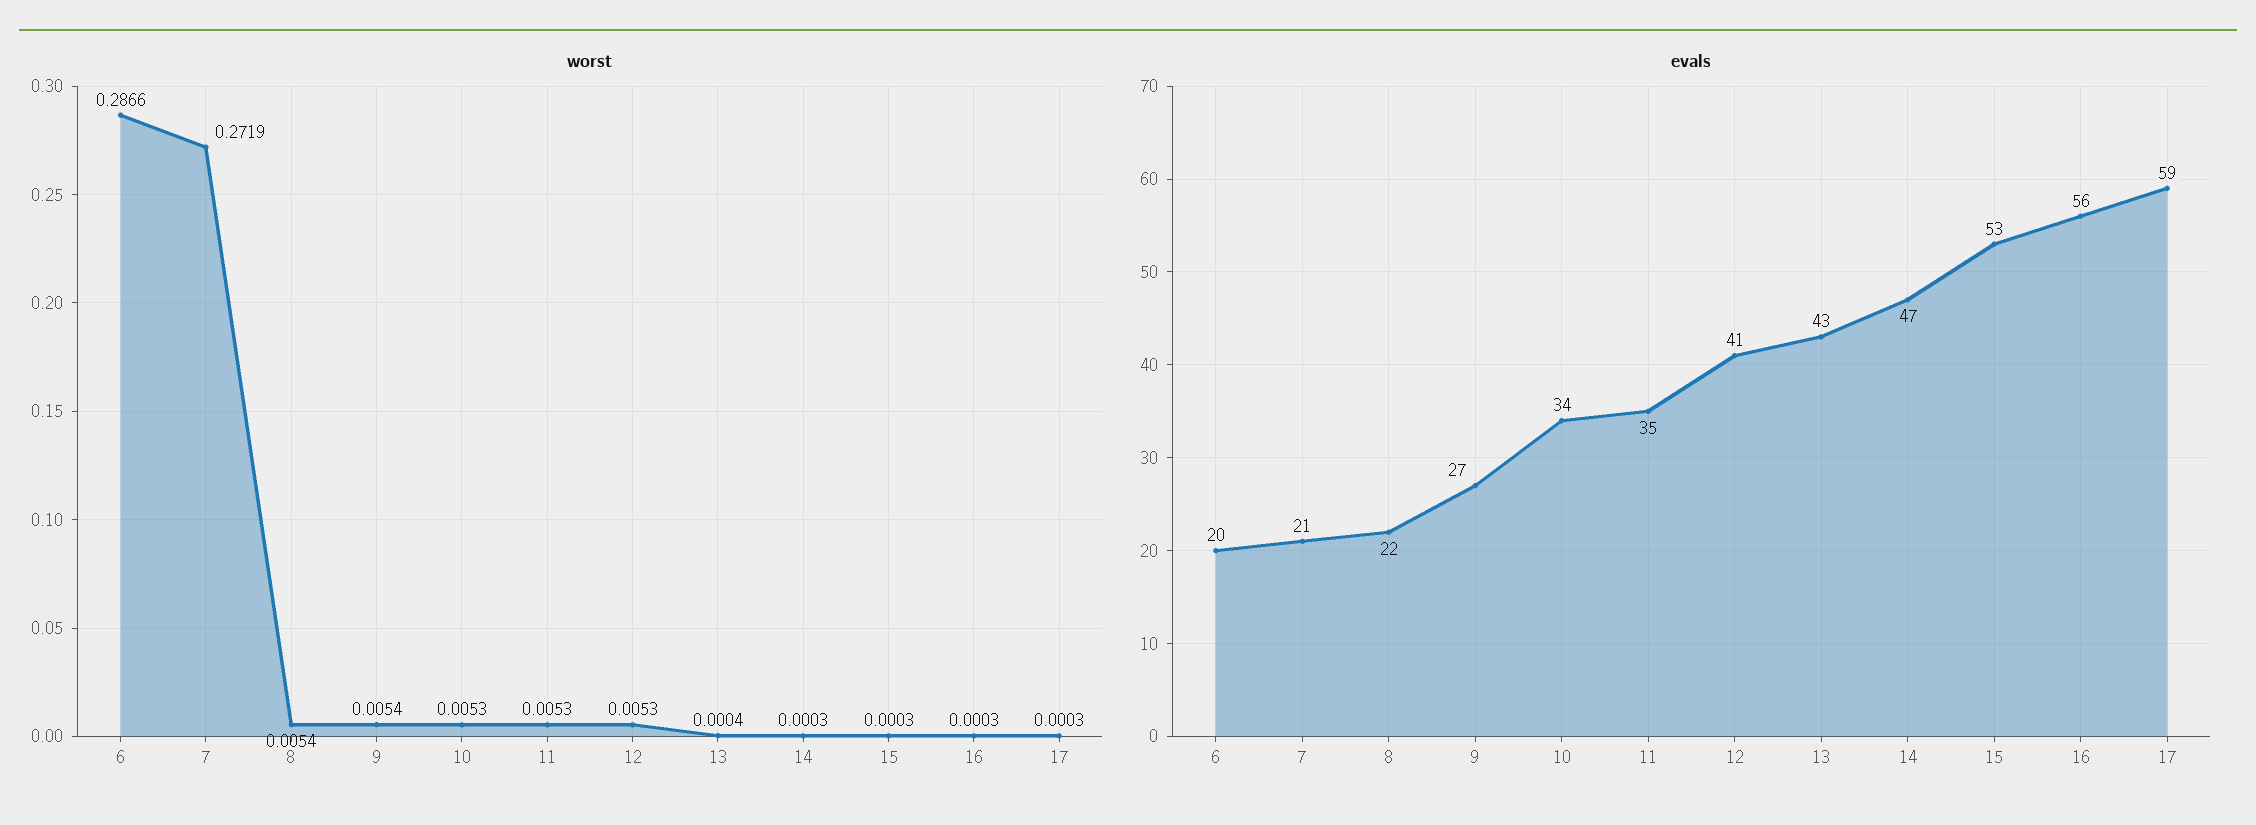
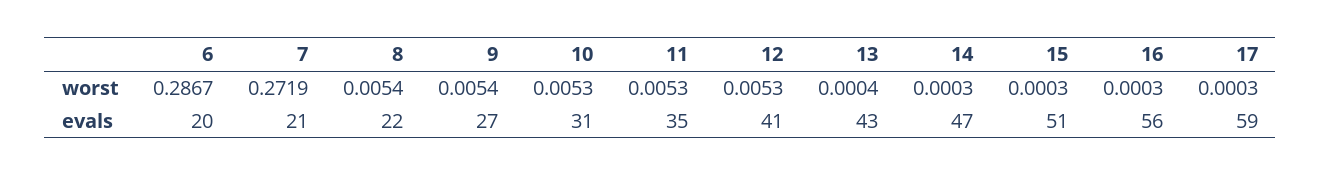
  {
    "worst": {
-     "6": 0.2866,
+     "6": 0.2867,
      "7": 0.2719,
      "8": 0.0054,
      "9": 0.0054,
      "10": 0.0053,
      "11": 0.0053,
      "12": 0.0053,
      "13": 0.0004,
      "14": 0.0003,
      "15": 0.0003,
      "16": 0.0003,
      "17": 0.0003
    },
    "evals": {
      "6": 20,
      "7": 21,
      "8": 22,
      "9": 27,
-     "10": 34,
+     "10": 31,
      "11": 35,
      "12": 41,
      "13": 43,
      "14": 47,
-     "15": 53,
+     "15": 51,
      "16": 56,
      "17": 59
    }
  }

